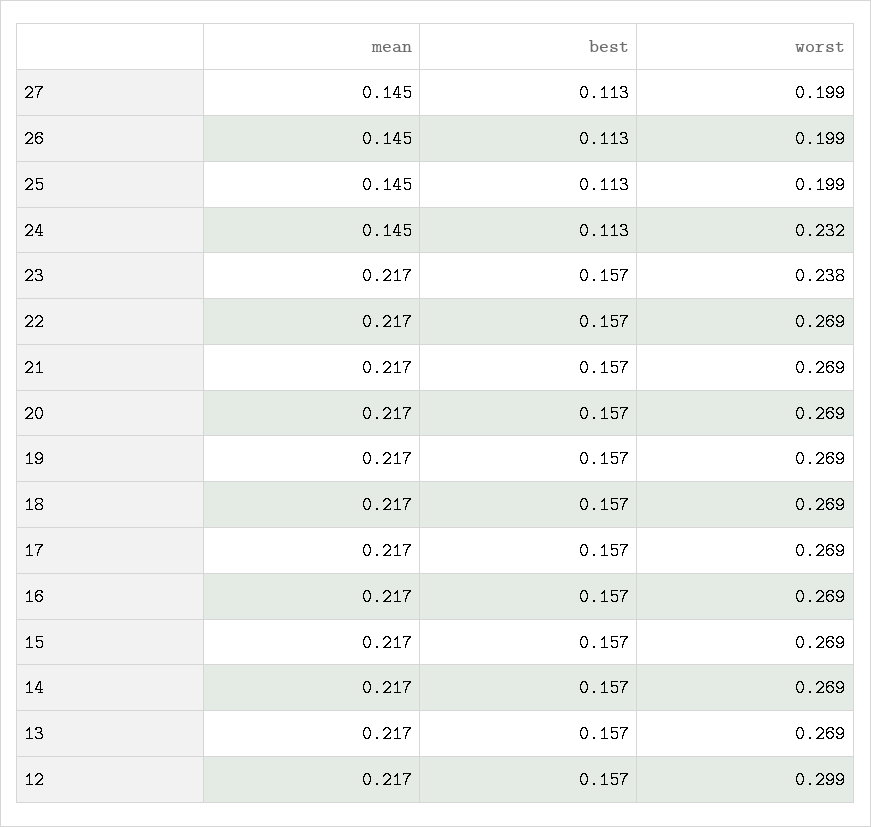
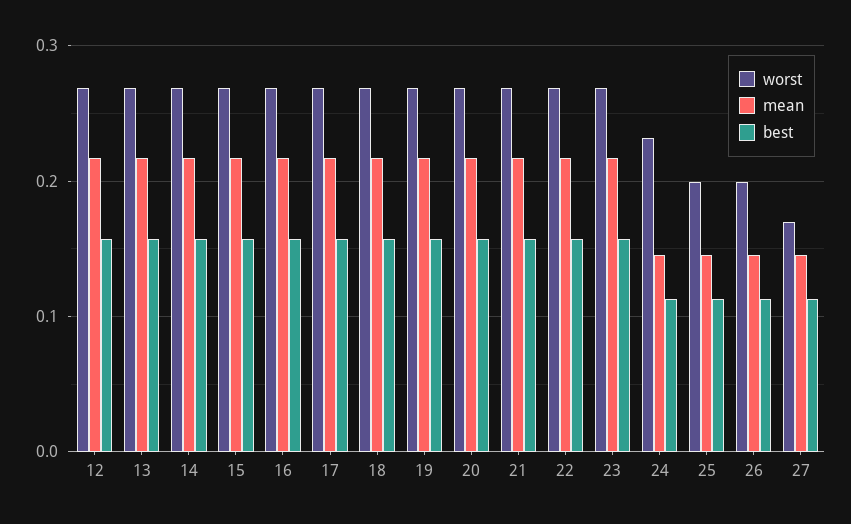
  {
    "mean": {
      "27": 0.145,
      "26": 0.145,
      "25": 0.145,
      "24": 0.145,
      "23": 0.217,
      "22": 0.217,
      "21": 0.217,
      "20": 0.217,
      "19": 0.217,
      "18": 0.217,
      "17": 0.217,
      "16": 0.217,
      "15": 0.217,
      "14": 0.217,
      "13": 0.217,
      "12": 0.217
    },
    "best": {
      "27": 0.113,
      "26": 0.113,
      "25": 0.113,
      "24": 0.113,
      "23": 0.157,
      "22": 0.157,
      "21": 0.157,
      "20": 0.157,
      "19": 0.157,
      "18": 0.157,
      "17": 0.157,
      "16": 0.157,
      "15": 0.157,
      "14": 0.157,
      "13": 0.157,
      "12": 0.157
    },
    "worst": {
-     "27": 0.199,
+     "27": 0.17,
      "26": 0.199,
      "25": 0.199,
      "24": 0.232,
-     "23": 0.238,
+     "23": 0.27,
      "22": 0.269,
      "21": 0.269,
      "20": 0.269,
      "19": 0.269,
      "18": 0.269,
      "17": 0.269,
      "16": 0.269,
      "15": 0.269,
      "14": 0.269,
      "13": 0.269,
-     "12": 0.299
+     "12": 0.27
    }
  }

